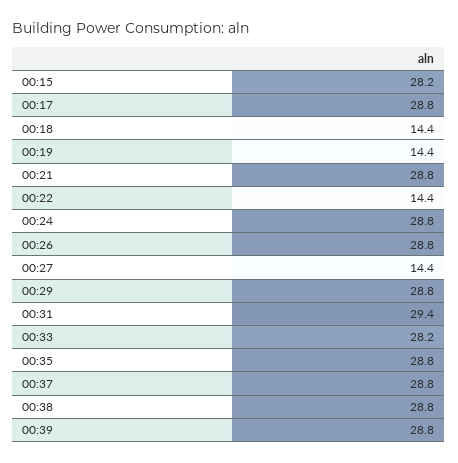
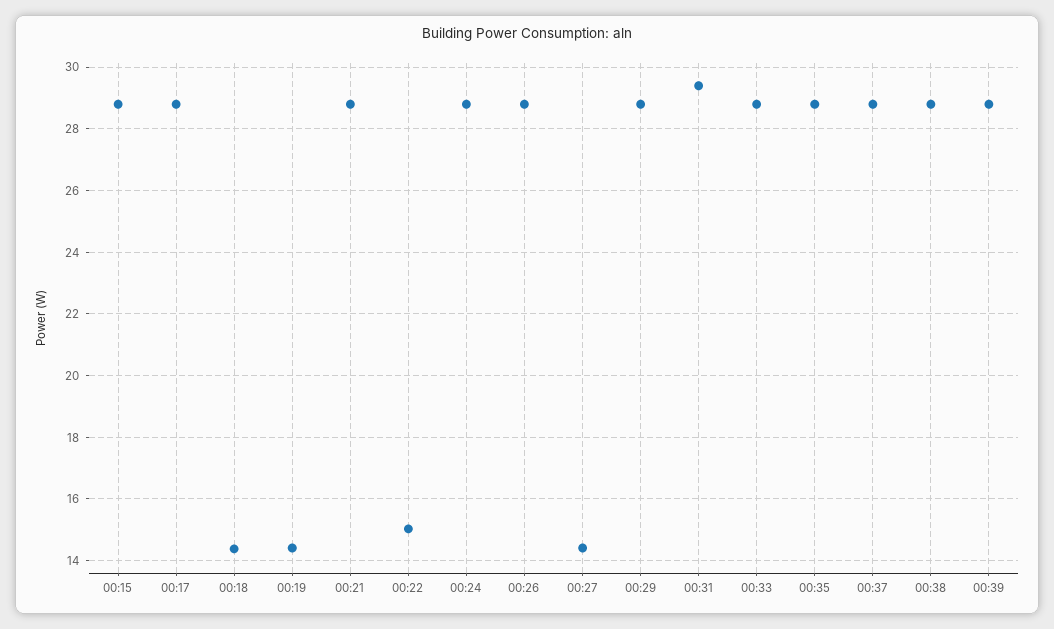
  {
-   "00:15": 28.2,
+   "00:15": 28.8,
    "00:17": 28.8,
    "00:18": 14.4,
    "00:19": 14.4,
    "00:21": 28.8,
-   "00:22": 14.4,
+   "00:22": 15,
    "00:24": 28.8,
    "00:26": 28.8,
    "00:27": 14.4,
    "00:29": 28.8,
    "00:31": 29.4,
-   "00:33": 28.2,
+   "00:33": 28.8,
    "00:35": 28.8,
    "00:37": 28.8,
    "00:38": 28.8,
    "00:39": 28.8
  }

